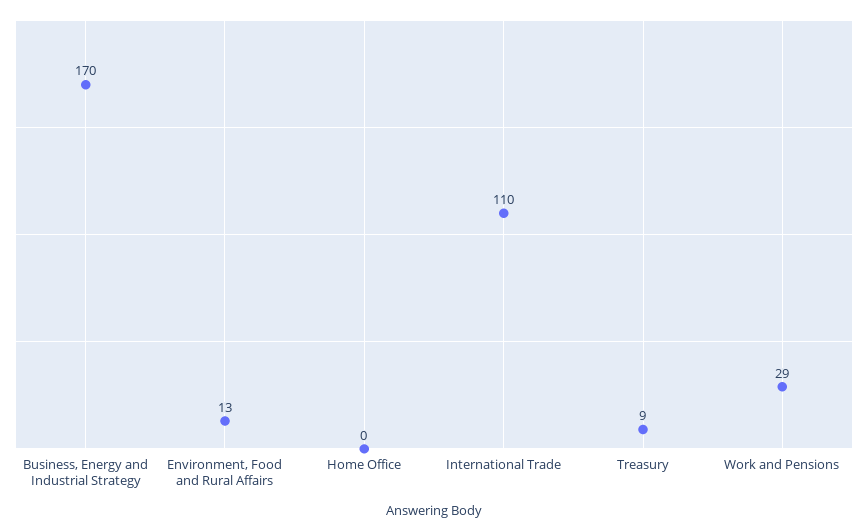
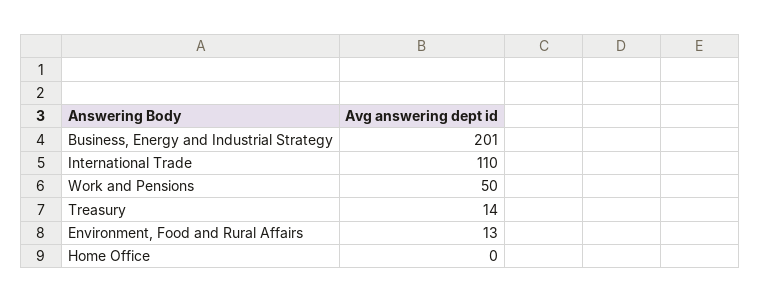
  {
-   "Business, Energy and Industrial Strategy": 170,
+   "Business, Energy and Industrial Strategy": 201,
    "Environment, Food and Rural Affairs": 13,
    "Home Office": 0,
    "International Trade": 110,
-   "Treasury": 9,
+   "Treasury": 14,
-   "Work and Pensions": 29
+   "Work and Pensions": 50
  }

